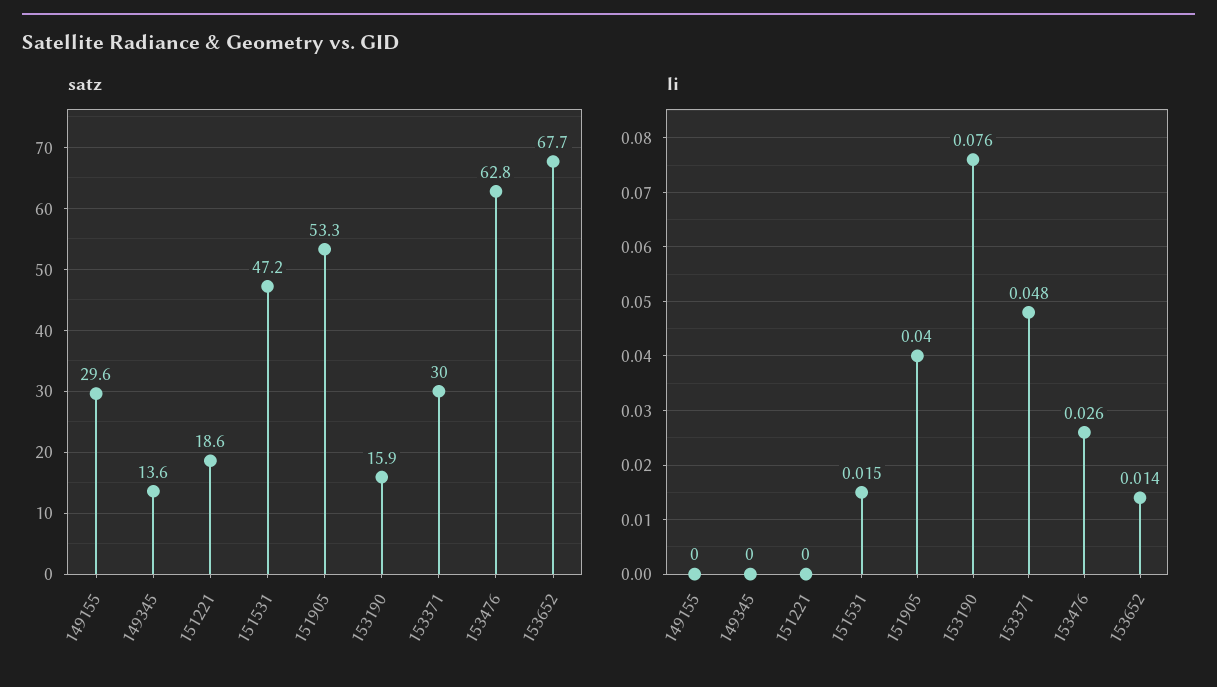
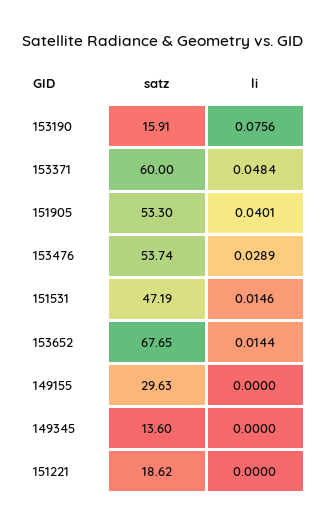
  {
    "satz": {
      "149155": 29.63,
      "149345": 13.6,
      "151221": 18.62,
      "151531": 47.19,
      "151905": 53.3,
      "153190": 15.91,
-     "153371": 30,
+     "153371": 60,
-     "153476": 62.8,
+     "153476": 53.74,
      "153652": 67.65
    },
    "li": {
      "149155": 0,
      "149345": 0,
      "151221": 0,
      "151531": 0.0146,
      "151905": 0.0401,
      "153190": 0.0756,
      "153371": 0.0484,
-     "153476": 0.026,
+     "153476": 0.0289,
      "153652": 0.0144
    }
  }

